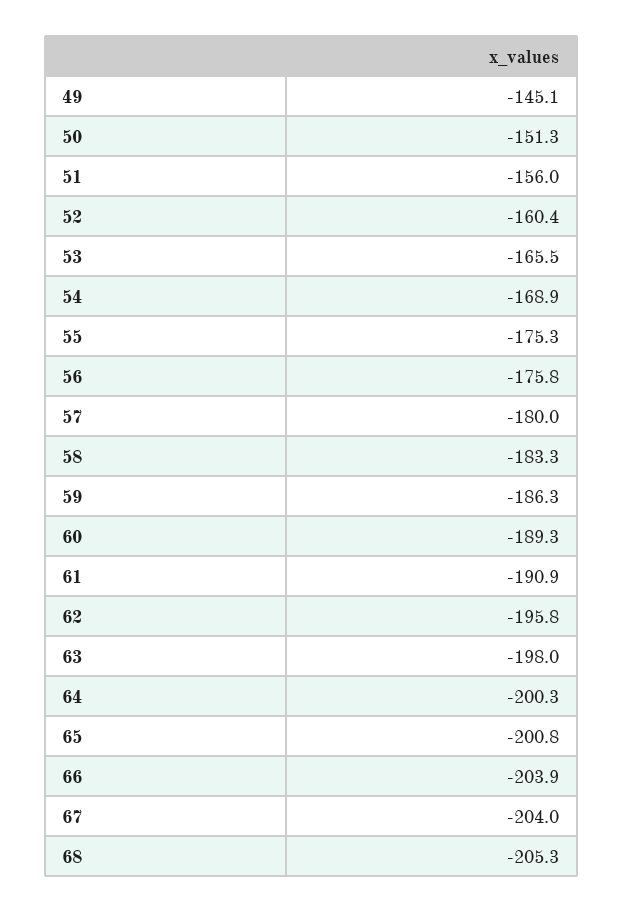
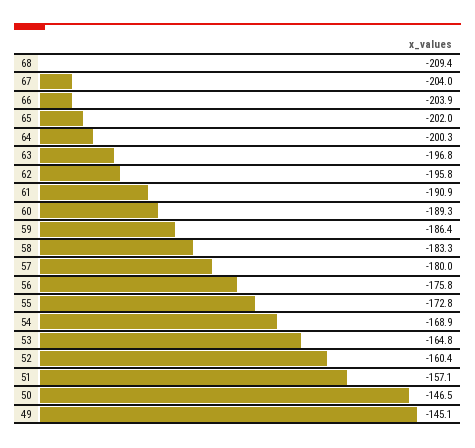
  {
    "49": -145.1,
-   "50": -151.3,
+   "50": -146.5,
-   "51": -156,
+   "51": -157.1,
    "52": -160.4,
-   "53": -165.5,
+   "53": -164.8,
    "54": -168.9,
-   "55": -175.3,
+   "55": -172.8,
    "56": -175.8,
    "57": -180,
    "58": -183.3,
-   "59": -186.3,
+   "59": -186.4,
    "60": -189.3,
    "61": -190.9,
    "62": -195.8,
-   "63": -198,
+   "63": -196.8,
    "64": -200.3,
-   "65": -200.8,
+   "65": -202,
    "66": -203.9,
    "67": -204,
-   "68": -205.3
+   "68": -209.4
  }

